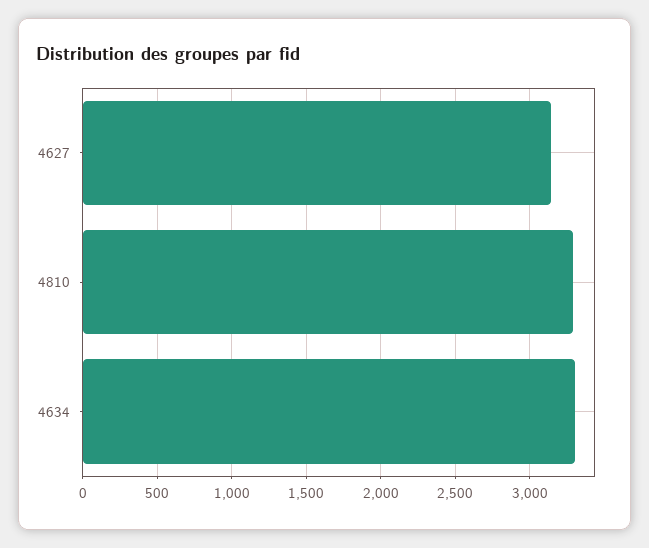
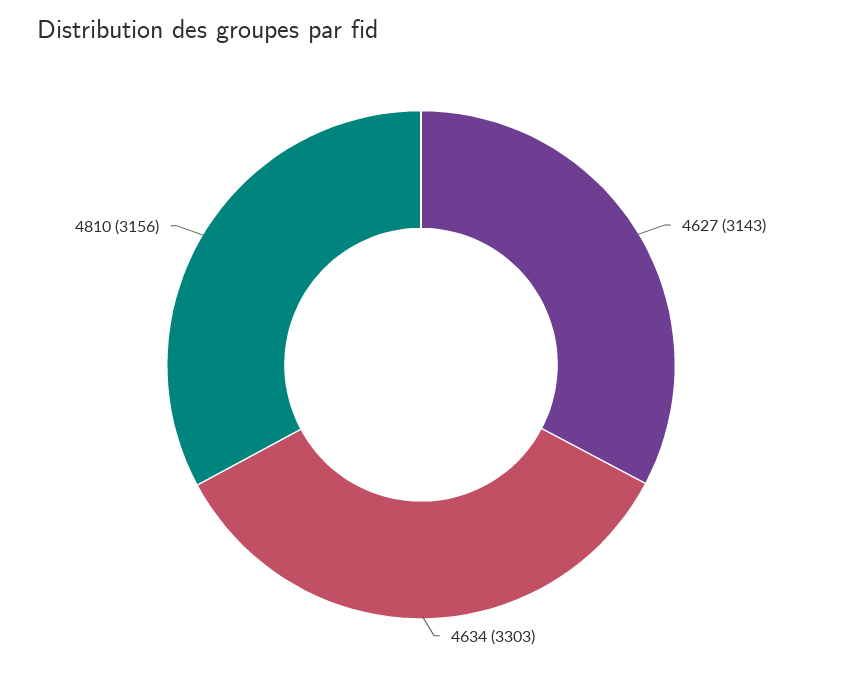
  {
    "4627": 3143,
-   "4810": 3300,
+   "4810": 3156,
    "4634": 3303
  }

